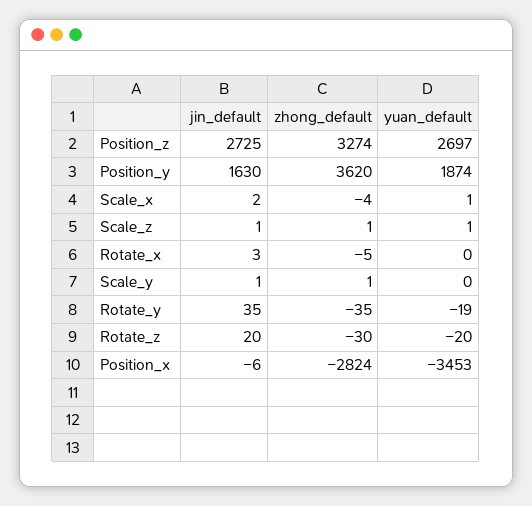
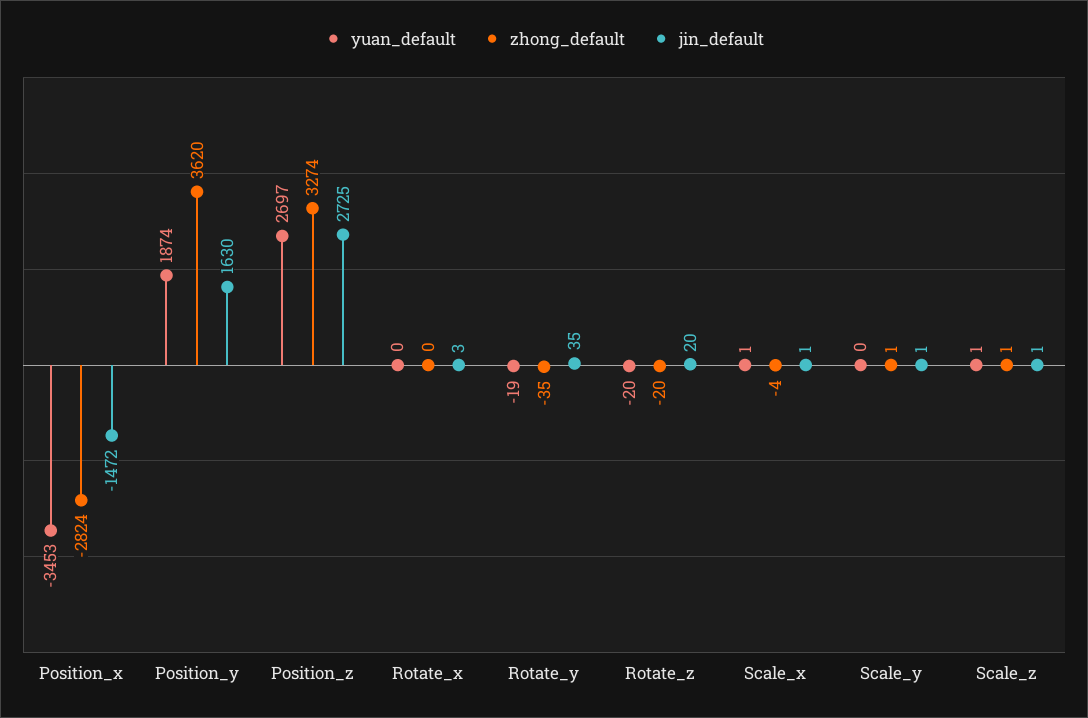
  {
    "jin_default": {
      "Position_z": 2725,
      "Position_y": 1630,
-     "Scale_x": 2,
+     "Scale_x": 1,
      "Scale_z": 1,
      "Rotate_x": 3,
      "Scale_y": 1,
      "Rotate_y": 35,
      "Rotate_z": 20,
-     "Position_x": -6
+     "Position_x": -1472
    },
    "zhong_default": {
      "Position_z": 3274,
      "Position_y": 3620,
      "Scale_x": -4,
      "Scale_z": 1,
-     "Rotate_x": -5,
+     "Rotate_x": 0,
      "Scale_y": 1,
      "Rotate_y": -35,
-     "Rotate_z": -30,
+     "Rotate_z": -20,
      "Position_x": -2824
    },
    "yuan_default": {
      "Position_z": 2697,
      "Position_y": 1874,
      "Scale_x": 1,
      "Scale_z": 1,
      "Rotate_x": 0,
      "Scale_y": 0,
      "Rotate_y": -19,
      "Rotate_z": -20,
      "Position_x": -3453
    }
  }

